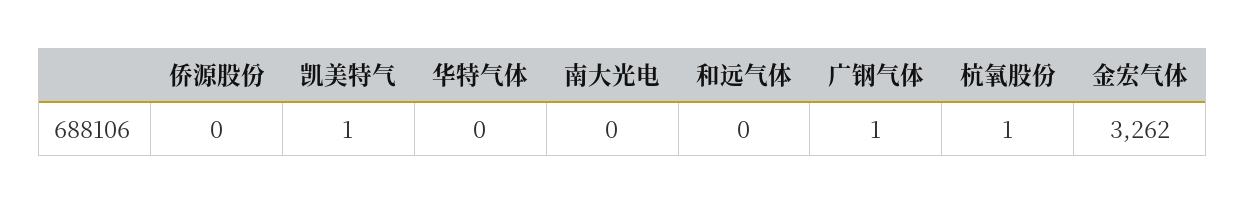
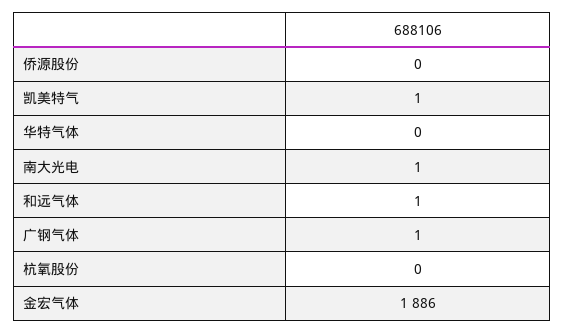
  {
    "侨源股份": 0,
    "凯美特气": 1,
    "华特气体": 0,
-   "南大光电": 0,
+   "南大光电": 1,
-   "和远气体": 0,
+   "和远气体": 1,
    "广钢气体": 1,
-   "杭氧股份": 1,
+   "杭氧股份": 0,
-   "金宏气体": 3262
+   "金宏气体": 1886
  }

